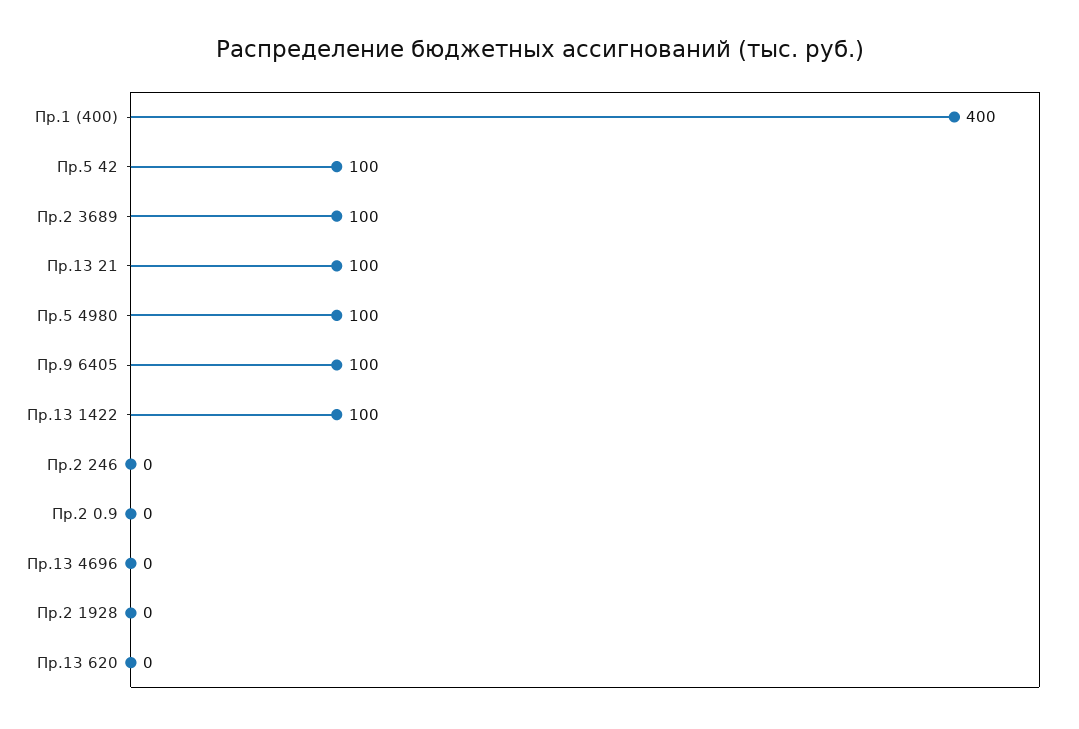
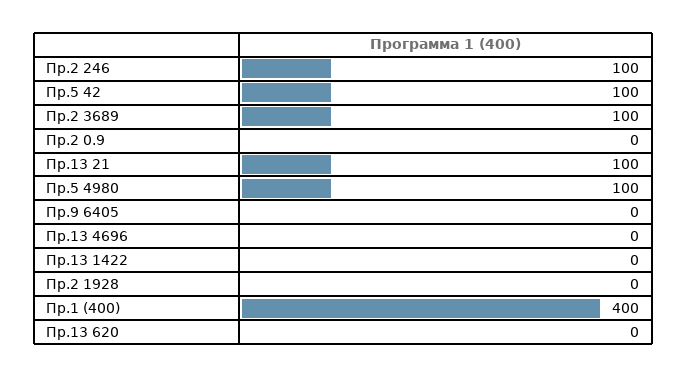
  {
    "Пр.1 (400)": 400,
    "Пр.5 42": 100,
    "Пр.2 3689": 100,
    "Пр.13 21": 100,
    "Пр.5 4980": 100,
-   "Пр.9 6405": 100,
+   "Пр.9 6405": 0,
-   "Пр.13 1422": 100,
+   "Пр.13 1422": 0,
-   "Пр.2 246": 0,
+   "Пр.2 246": 100,
    "Пр.2 0.9": 0,
    "Пр.13 4696": 0,
    "Пр.2 1928": 0,
    "Пр.13 620": 0
  }

